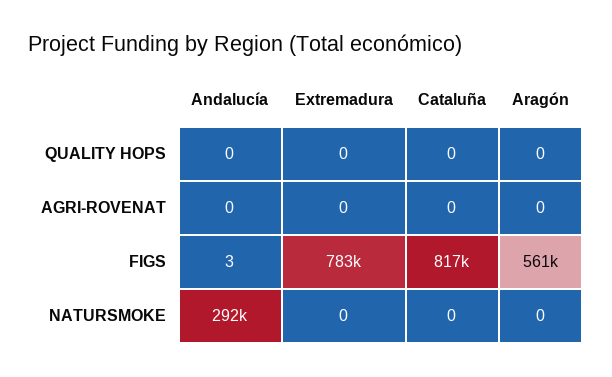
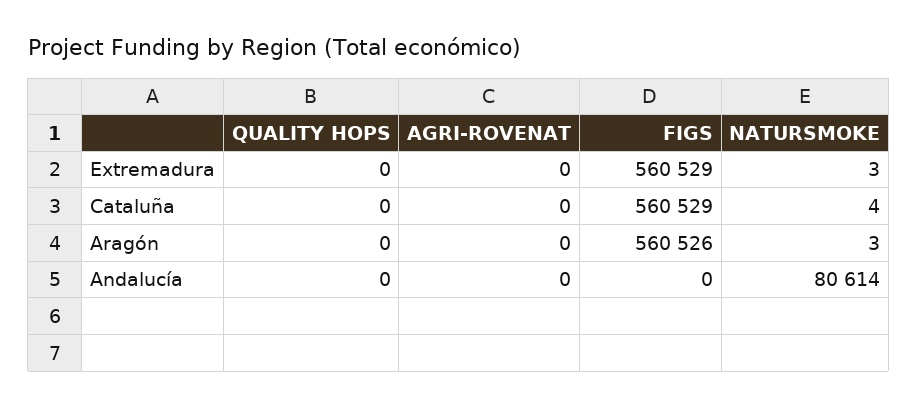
  {
    "Andalucía": {
      "QUALITY HOPS": 0,
      "AGRI-ROVENAT": 0,
-     "FIGS": 3,
+     "FIGS": 0,
-     "NATURSMOKE": 292000
+     "NATURSMOKE": 80614
    },
    "Extremadura": {
      "QUALITY HOPS": 0,
      "AGRI-ROVENAT": 0,
-     "FIGS": 783000,
+     "FIGS": 560529,
-     "NATURSMOKE": 0
+     "NATURSMOKE": 3
    },
    "Cataluña": {
      "QUALITY HOPS": 0,
      "AGRI-ROVENAT": 0,
-     "FIGS": 817000,
+     "FIGS": 560529,
-     "NATURSMOKE": 0
+     "NATURSMOKE": 4
    },
    "Aragón": {
      "QUALITY HOPS": 0,
      "AGRI-ROVENAT": 0,
      "FIGS": 560526,
-     "NATURSMOKE": 0
+     "NATURSMOKE": 3
    }
  }

